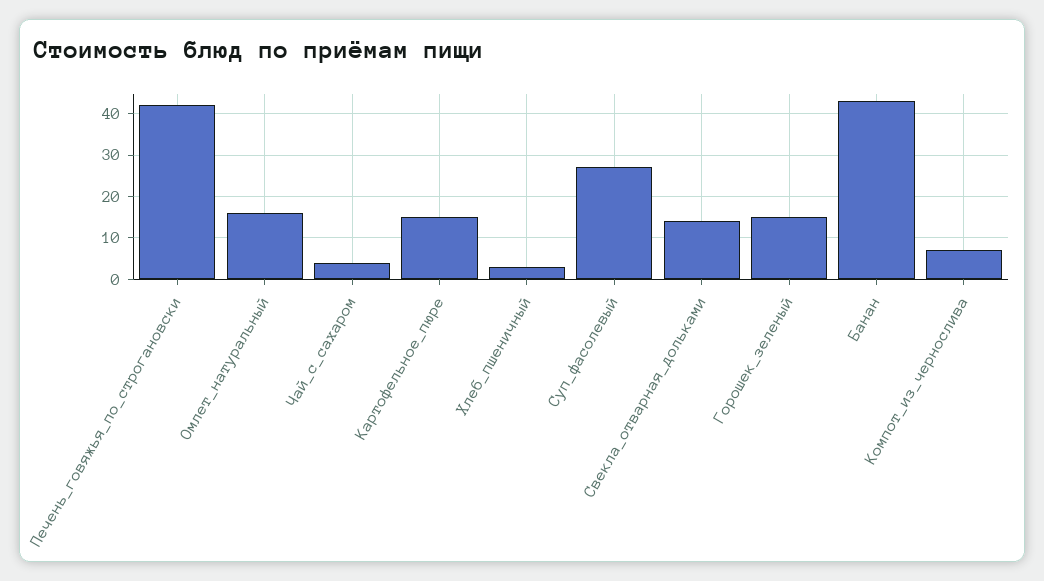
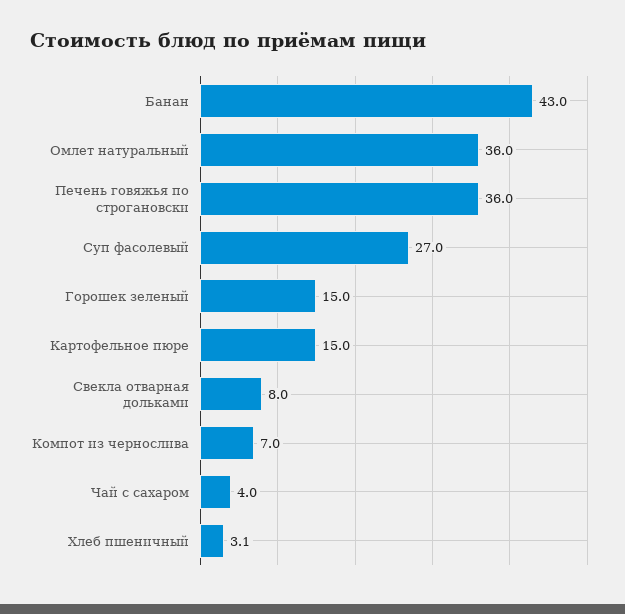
  {
-   "Печень_говяжья_по_строгановски": 42,
+   "Печень_говяжья_по_строгановски": 36,
-   "Омлет_натуральный": 16,
+   "Омлет_натуральный": 36,
    "Чай_с_сахаром": 4,
    "Картофельное_пюре": 15,
    "Хлеб_пшеничный": 3.1,
    "Суп_фасолевый": 27,
-   "Свекла_отварная_дольками": 14,
+   "Свекла_отварная_дольками": 8,
    "Горошек_зеленый": 15,
    "Банан": 43,
    "Компот_из_чернослива": 7
  }

